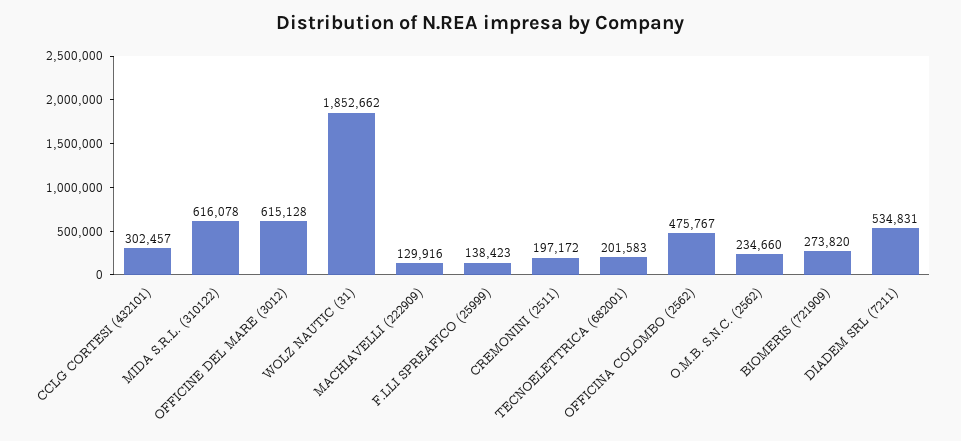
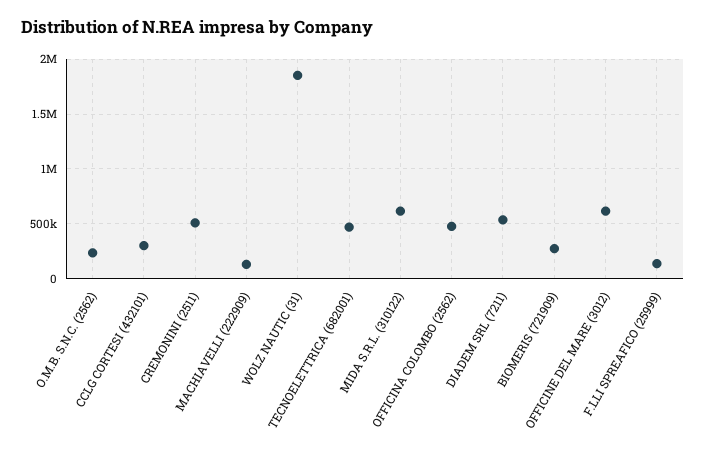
  {
    "CCLG CORTESI (432101)": 302457,
    "MIDA S.R.L. (310122)": 616078,
    "OFFICINE DEL MARE (3012)": 615128,
    "WOLZ NAUTIC (31)": 1852662,
    "MACHIAVELLI (222909)": 129916,
    "F.LLI SPREAFICO (25999)": 138423,
-   "CREMONINI (2511)": 197172,
+   "CREMONINI (2511)": 500000,
-   "TECNOELETTRICA (682001)": 201583,
+   "TECNOELETTRICA (682001)": 500000,
    "OFFICINA COLOMBO (2562)": 475767,
    "O.M.B. S.N.C. (2562)": 234660,
    "BIOMERIS (721909)": 273820,
    "DIADEM SRL (7211)": 534831
  }

